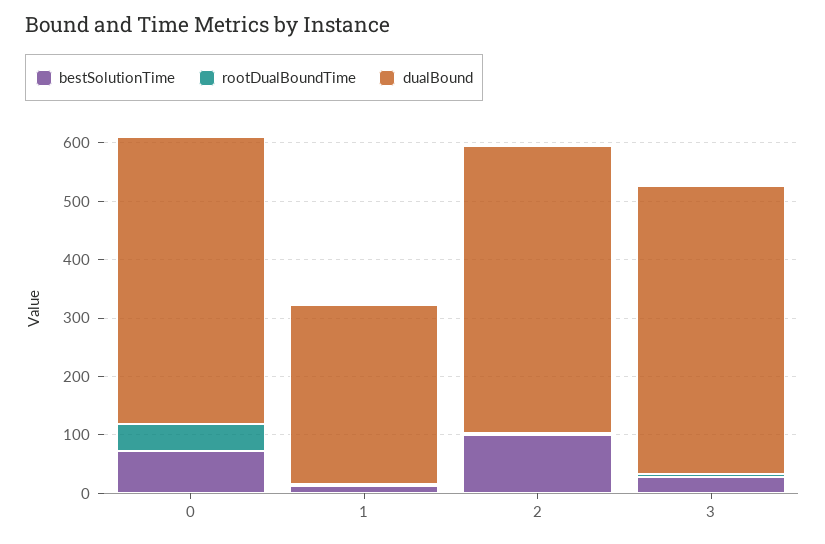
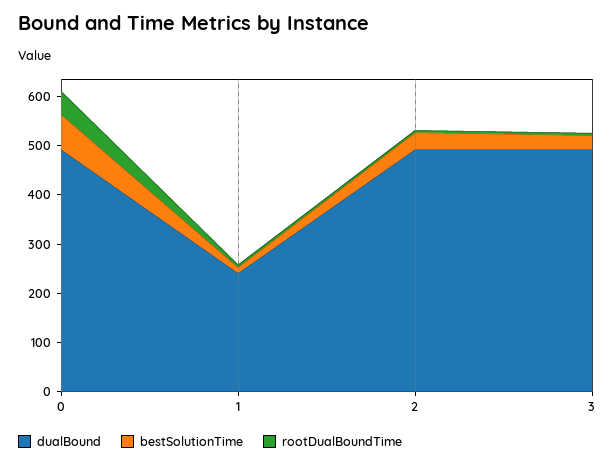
  {
    "bestSolutionTime": {
      "0": 80,
      "1": 20,
-     "2": 100,
+     "2": 40,
      "3": 20
    },
    "rootDualBoundTime": {
      "0": 40,
      "1": 0,
      "2": 0,
      "3": 0
    },
    "dualBound": {
      "0": 500,
-     "1": 300,
+     "1": 240,
      "2": 500,
      "3": 500
    }
  }

